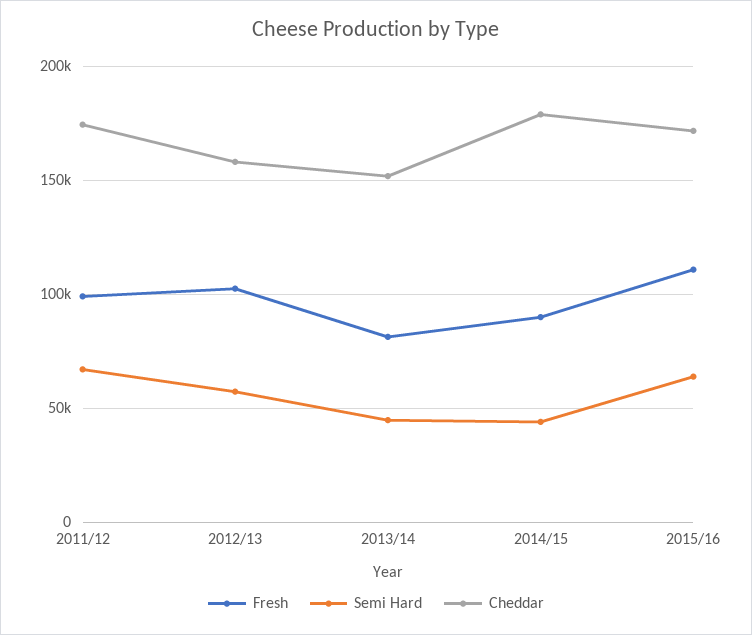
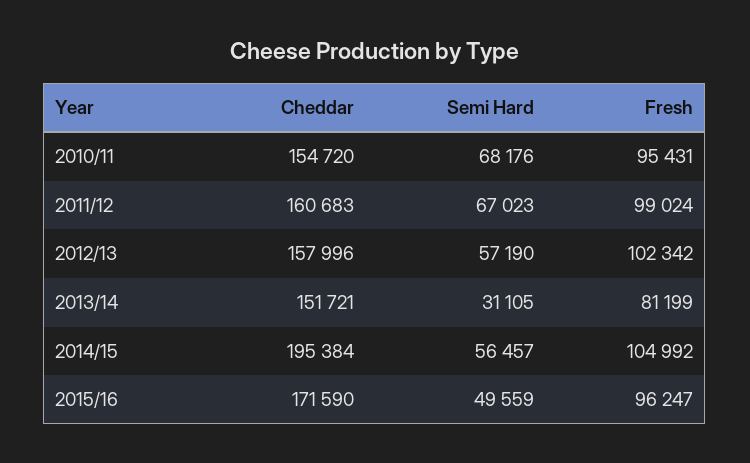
  {
    "Fresh": {
      "2011/12": 99024,
      "2012/13": 102342,
      "2013/14": 81199,
-     "2014/15": 90000,
+     "2014/15": 104992,
-     "2015/16": 110000
+     "2015/16": 96247,
+     "2010/11": 95431
    },
    "Semi Hard": {
      "2011/12": 67023,
      "2012/13": 57190,
-     "2013/14": 45000,
+     "2013/14": 31105,
-     "2014/15": 45000,
+     "2014/15": 56457,
-     "2015/16": 65000
+     "2015/16": 49559,
+     "2010/11": 68176
    },
    "Cheddar": {
-     "2011/12": 175000,
+     "2011/12": 160683,
      "2012/13": 157996,
      "2013/14": 151721,
-     "2014/15": 180000,
+     "2014/15": 195384,
-     "2015/16": 171590
+     "2015/16": 171590,
+     "2010/11": 154720
    }
  }

